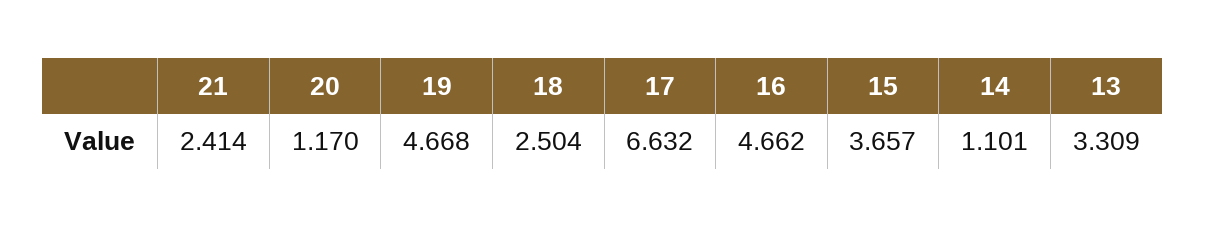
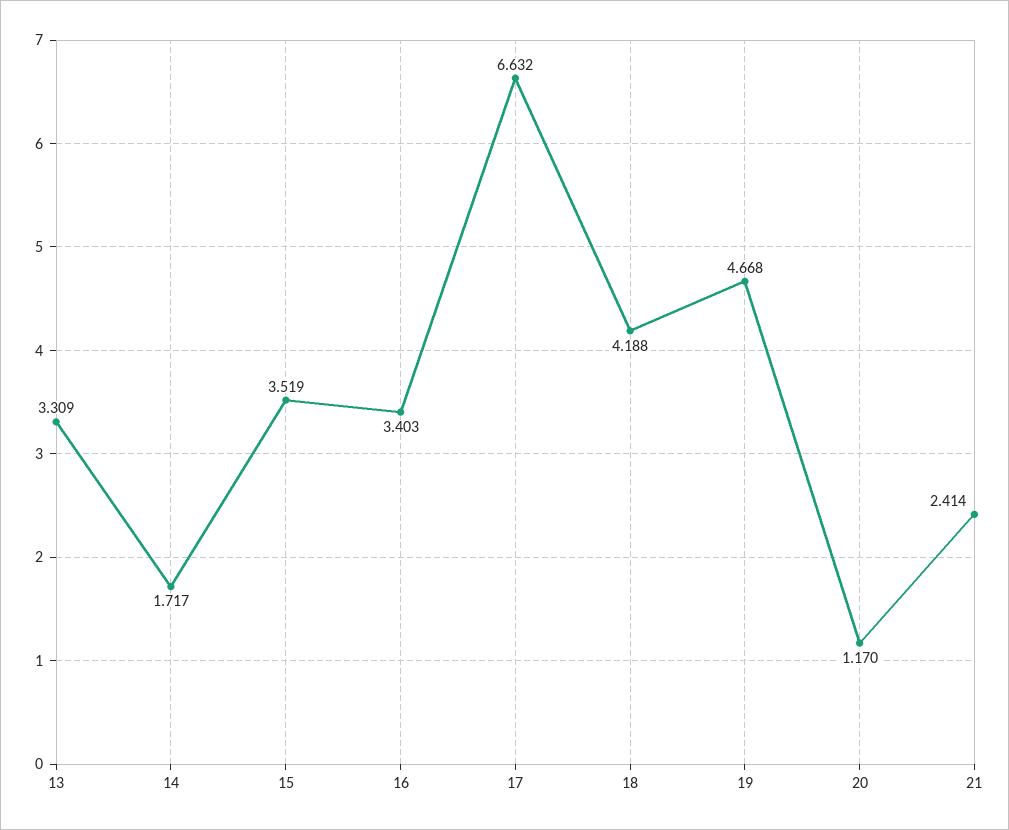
  {
    "21": 2.414,
    "20": 1.17,
    "19": 4.668,
-   "18": 2.504,
+   "18": 4.188,
    "17": 6.632,
-   "16": 4.662,
+   "16": 3.403,
-   "15": 3.657,
+   "15": 3.519,
-   "14": 1.101,
+   "14": 1.717,
    "13": 3.309
  }

